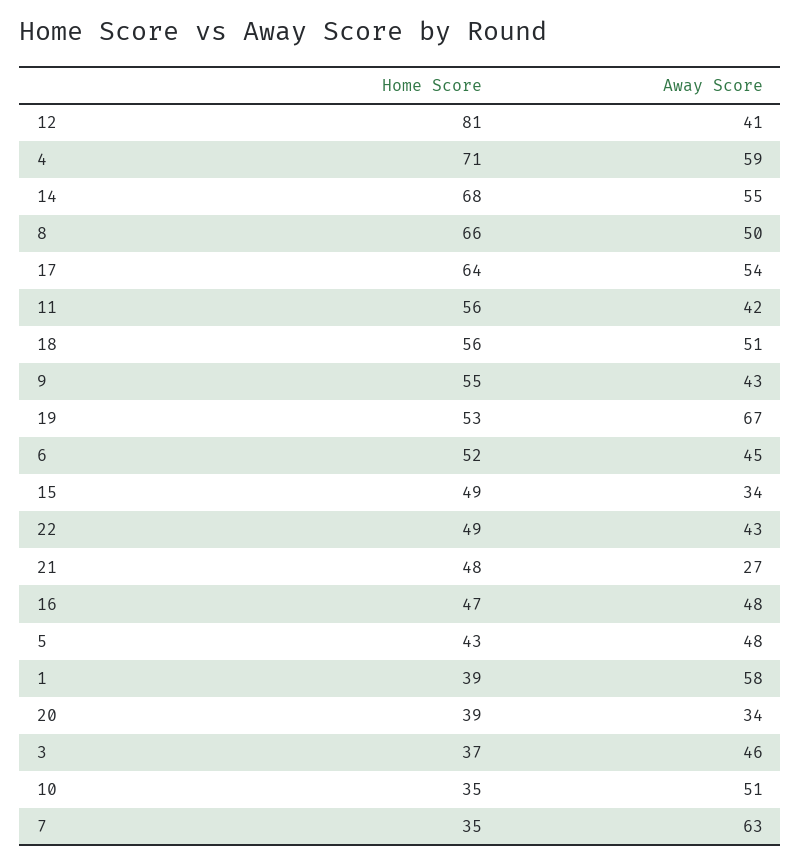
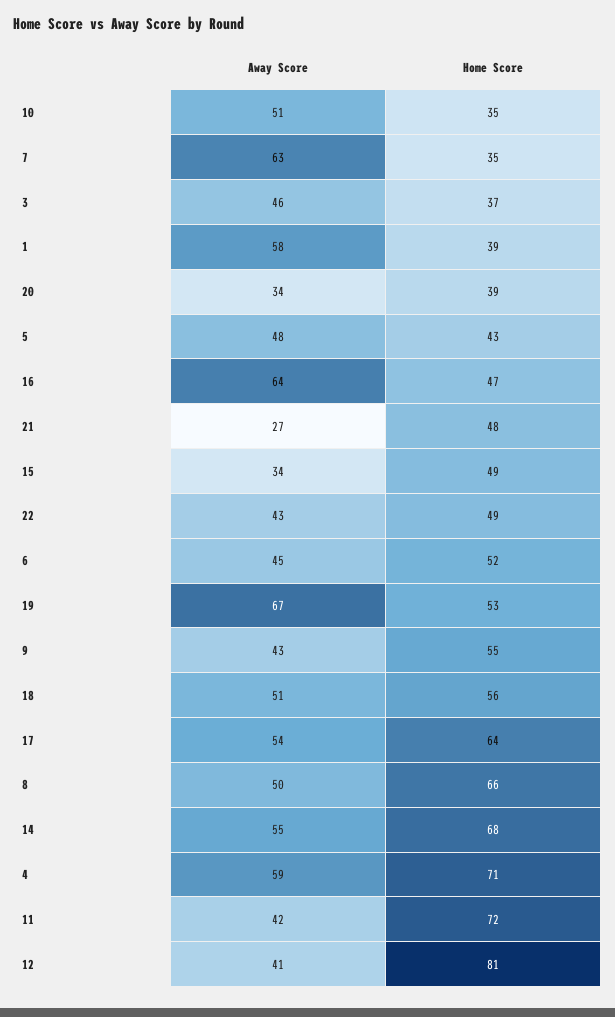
  {
    "Home Score": {
      "12": 81,
      "4": 71,
      "14": 68,
      "8": 66,
      "17": 64,
-     "11": 56,
+     "11": 72,
      "18": 56,
      "9": 55,
      "19": 53,
      "6": 52,
      "15": 49,
      "22": 49,
      "21": 48,
      "16": 47,
      "5": 43,
      "1": 39,
      "20": 39,
      "3": 37,
      "10": 35,
      "7": 35
    },
    "Away Score": {
      "12": 41,
      "4": 59,
      "14": 55,
      "8": 50,
      "17": 54,
      "11": 42,
      "18": 51,
      "9": 43,
      "19": 67,
      "6": 45,
      "15": 34,
      "22": 43,
      "21": 27,
-     "16": 48,
+     "16": 64,
      "5": 48,
      "1": 58,
      "20": 34,
      "3": 46,
      "10": 51,
      "7": 63
    }
  }

